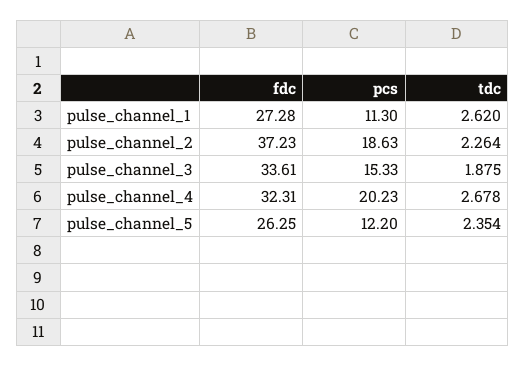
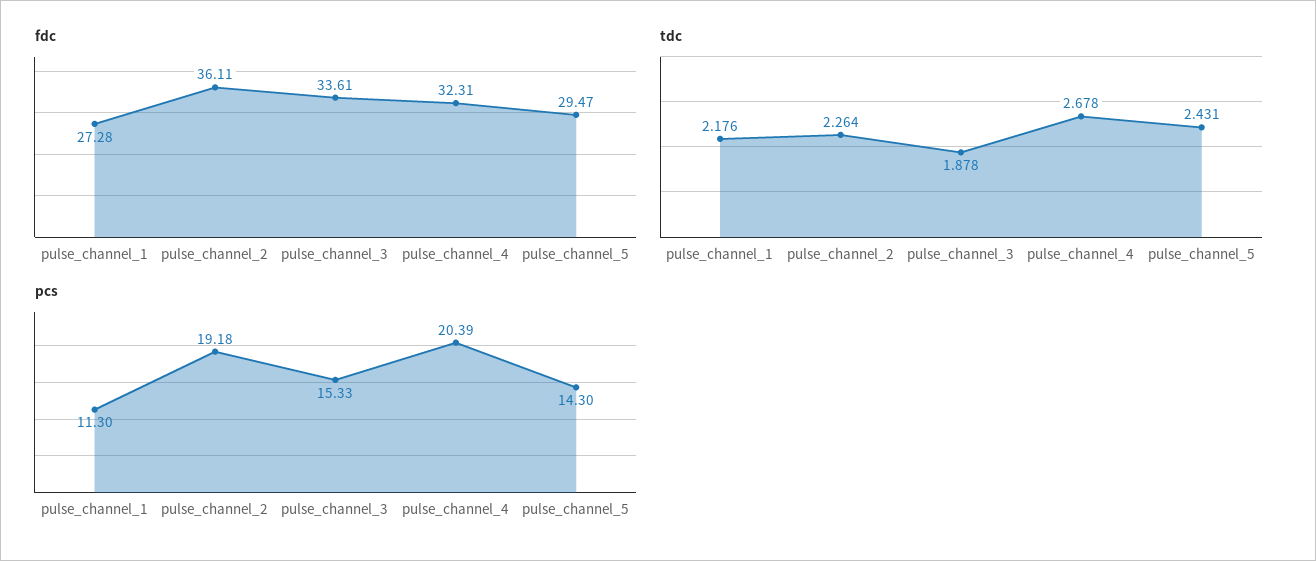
  {
    "fdc": {
      "pulse_channel_1": 27.28,
-     "pulse_channel_2": 37.23,
+     "pulse_channel_2": 36.11,
      "pulse_channel_3": 33.61,
      "pulse_channel_4": 32.31,
-     "pulse_channel_5": 26.25
+     "pulse_channel_5": 29.47
    },
    "pcs": {
      "pulse_channel_1": 11.3,
-     "pulse_channel_2": 18.63,
+     "pulse_channel_2": 19.18,
      "pulse_channel_3": 15.33,
-     "pulse_channel_4": 20.23,
+     "pulse_channel_4": 20.39,
-     "pulse_channel_5": 12.2
+     "pulse_channel_5": 14.3
    },
    "tdc": {
-     "pulse_channel_1": 2.62,
+     "pulse_channel_1": 2.176,
      "pulse_channel_2": 2.264,
-     "pulse_channel_3": 1.875,
+     "pulse_channel_3": 1.878,
      "pulse_channel_4": 2.678,
-     "pulse_channel_5": 2.354
+     "pulse_channel_5": 2.431
    }
  }

